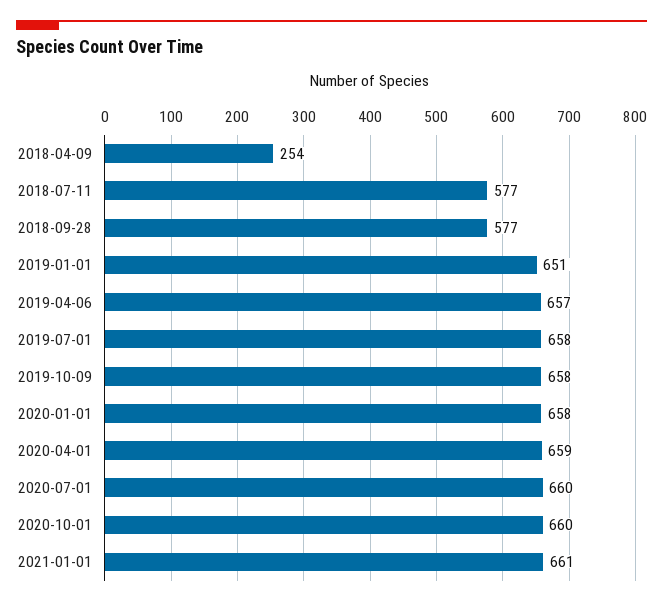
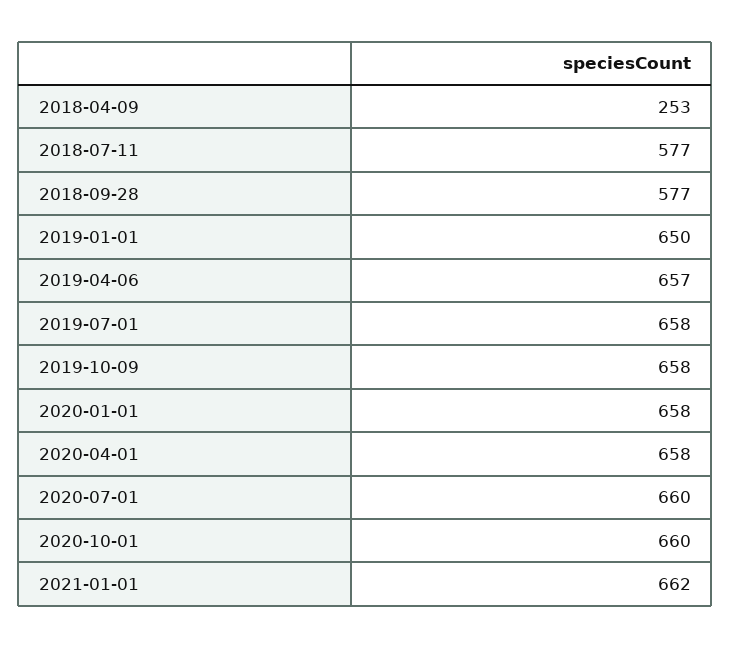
  {
-   "2018-04-09": 254,
+   "2018-04-09": 253,
    "2018-07-11": 577,
    "2018-09-28": 577,
-   "2019-01-01": 651,
+   "2019-01-01": 650,
    "2019-04-06": 657,
    "2019-07-01": 658,
    "2019-10-09": 658,
    "2020-01-01": 658,
-   "2020-04-01": 659,
+   "2020-04-01": 658,
    "2020-07-01": 660,
    "2020-10-01": 660,
-   "2021-01-01": 661
+   "2021-01-01": 662
  }

